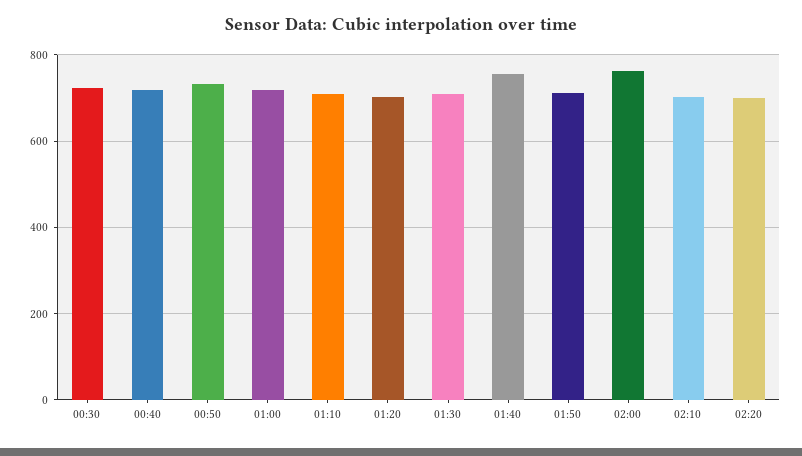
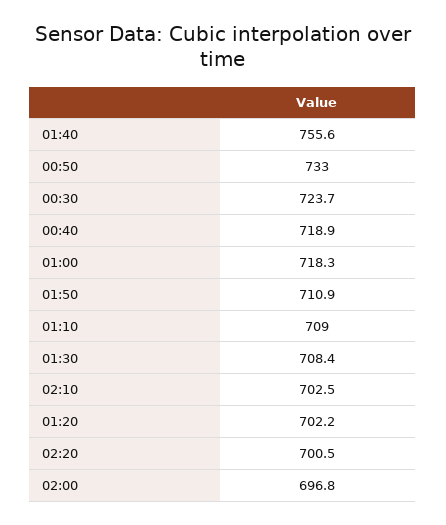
  {
    "00:30": 723.7,
    "00:40": 718.9,
    "00:50": 733,
    "01:00": 718.3,
    "01:10": 709,
    "01:20": 702.2,
    "01:30": 708.4,
    "01:40": 755.6,
    "01:50": 710.9,
-   "02:00": 760,
+   "02:00": 696.8,
    "02:10": 702.5,
    "02:20": 700.5
  }

